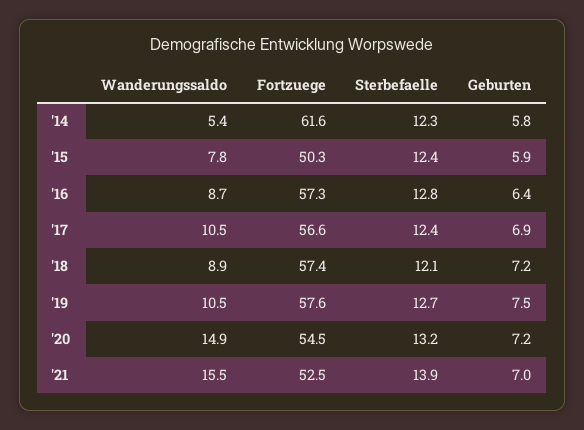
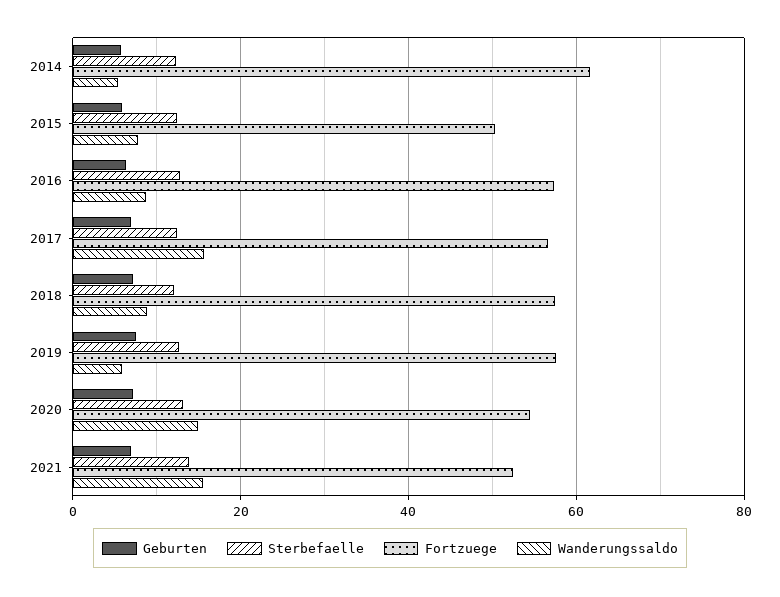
  {
    "Wanderungssaldo": {
      "'14": 5.4,
      "'15": 7.8,
      "'16": 8.7,
-     "'17": 10.5,
+     "'17": 16,
      "'18": 8.9,
-     "'19": 10.5,
+     "'19": 6,
      "'20": 14.9,
      "'21": 15.5
    },
    "Fortzuege": {
      "'14": 61.6,
      "'15": 50.3,
      "'16": 57.3,
      "'17": 56.6,
      "'18": 57.4,
      "'19": 57.6,
      "'20": 54.5,
      "'21": 52.5
    },
    "Sterbefaelle": {
      "'14": 12.3,
      "'15": 12.4,
      "'16": 12.8,
      "'17": 12.4,
      "'18": 12.1,
      "'19": 12.7,
      "'20": 13.2,
      "'21": 13.9
    },
    "Geburten": {
      "'14": 5.8,
      "'15": 5.9,
      "'16": 6.4,
      "'17": 6.9,
      "'18": 7.2,
      "'19": 7.5,
      "'20": 7.2,
      "'21": 7
    }
  }

